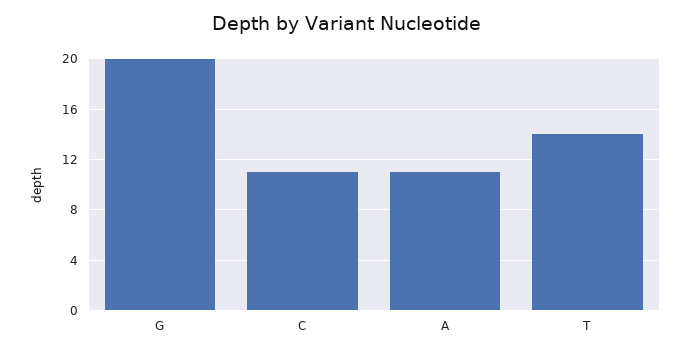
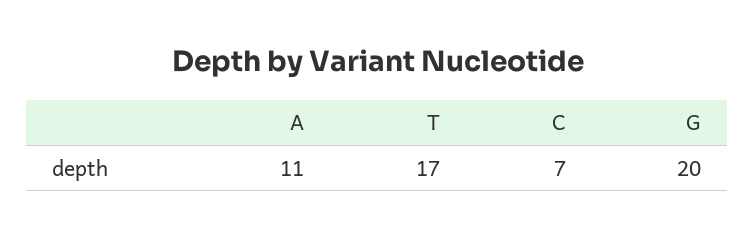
  {
    "G": 20,
-   "C": 11,
+   "C": 7,
    "A": 11,
-   "T": 14
+   "T": 17
  }

